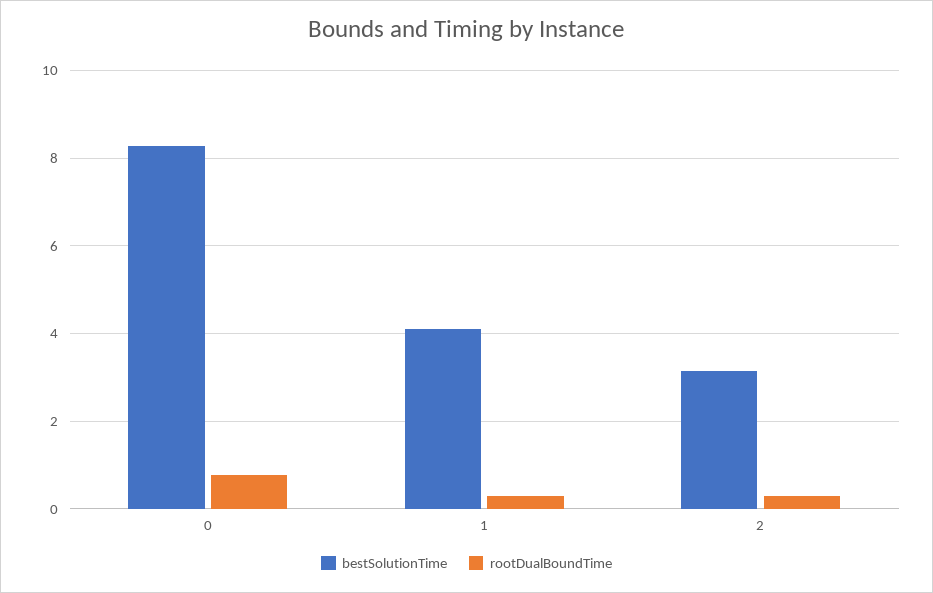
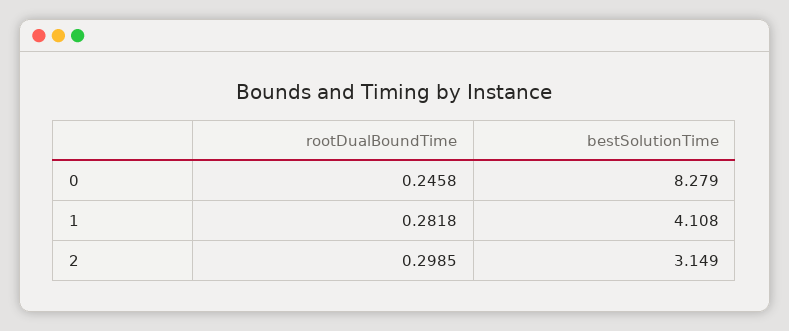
  {
    "bestSolutionTime": {
      "0": 8.279,
      "1": 4.108,
      "2": 3.149
    },
    "rootDualBoundTime": {
-     "0": 0.8,
+     "0": 0.2458,
      "1": 0.2818,
      "2": 0.2985
    }
  }

